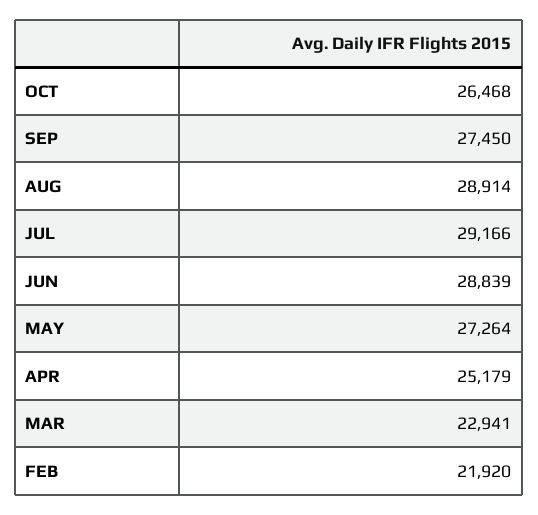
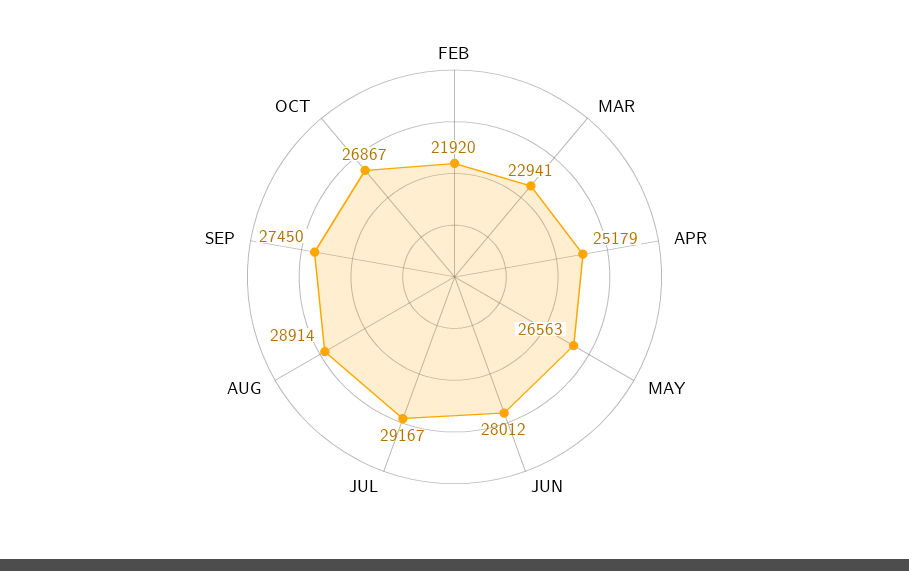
  {
-   "OCT": 26468,
+   "OCT": 26867,
    "SEP": 27450,
    "AUG": 28914,
-   "JUL": 29166,
+   "JUL": 29167,
-   "JUN": 28839,
+   "JUN": 28012,
-   "MAY": 27264,
+   "MAY": 26563,
    "APR": 25179,
    "MAR": 22941,
    "FEB": 21920
  }

